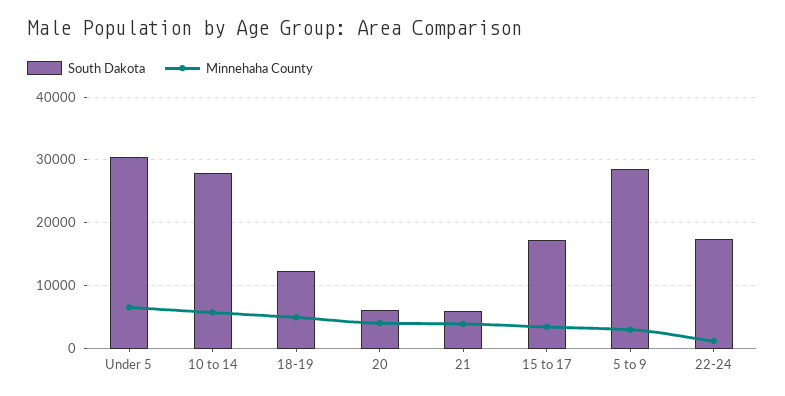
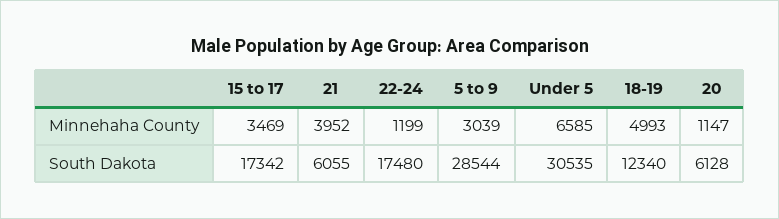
  {
    "South Dakota": {
      "Under 5": 30535,
-     "10 to 14": 28000,
      "18-19": 12340,
      "20": 6128,
      "21": 6055,
      "15 to 17": 17342,
      "5 to 9": 28544,
      "22-24": 17480
    },
    "Minnehaha County": {
      "Under 5": 6585,
-     "10 to 14": 6000,
      "18-19": 4993,
-     "20": 4000,
+     "20": 1147,
      "21": 3952,
      "15 to 17": 3469,
      "5 to 9": 3039,
      "22-24": 1199
    }
  }

